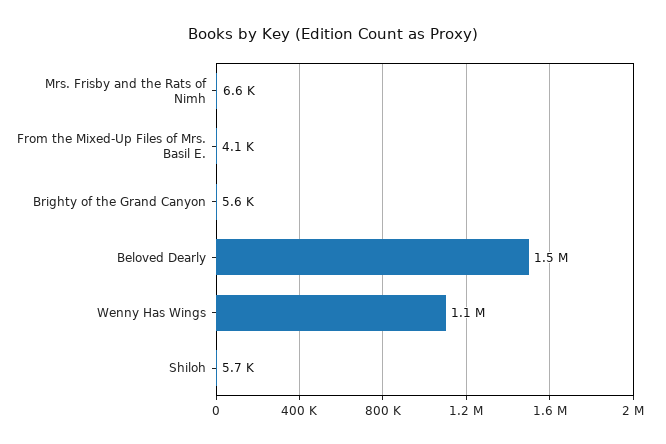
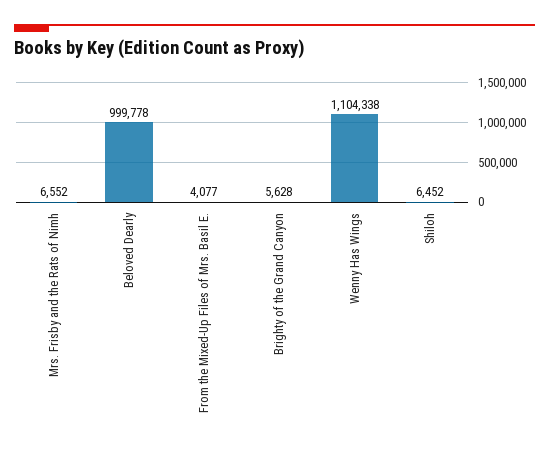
  {
    "Mrs. Frisby and the Rats of Nimh": 6552,
    "From the Mixed-Up Files of Mrs. Basil E.": 4077,
    "Brighty of the Grand Canyon": 5628,
-   "Beloved Dearly": 1500000,
+   "Beloved Dearly": 999778,
    "Wenny Has Wings": 1104338,
-   "Shiloh": 5700
+   "Shiloh": 6452
  }

